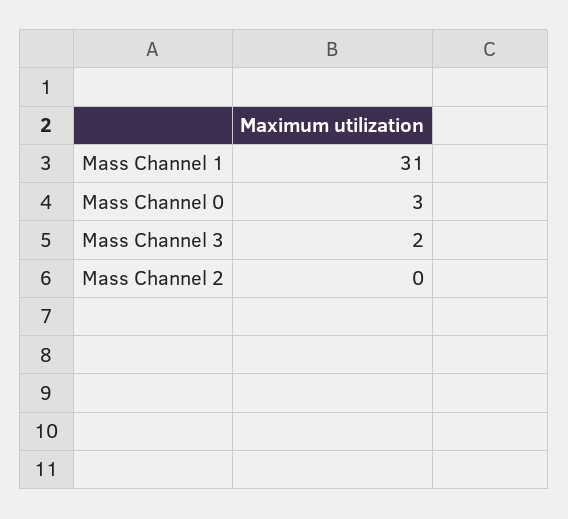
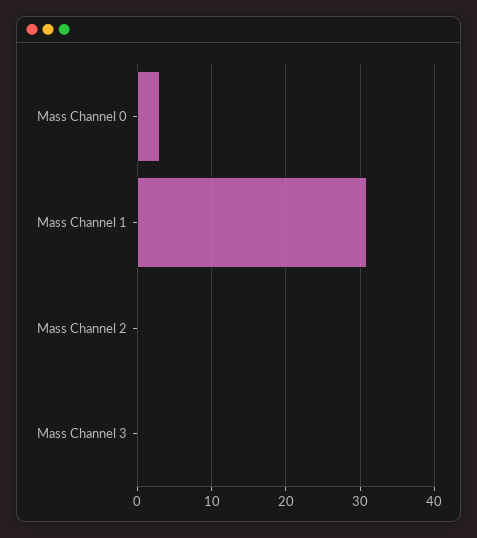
  {
    "Mass Channel 1": 31,
    "Mass Channel 0": 3,
-   "Mass Channel 3": 2,
+   "Mass Channel 3": 0,
    "Mass Channel 2": 0
  }

